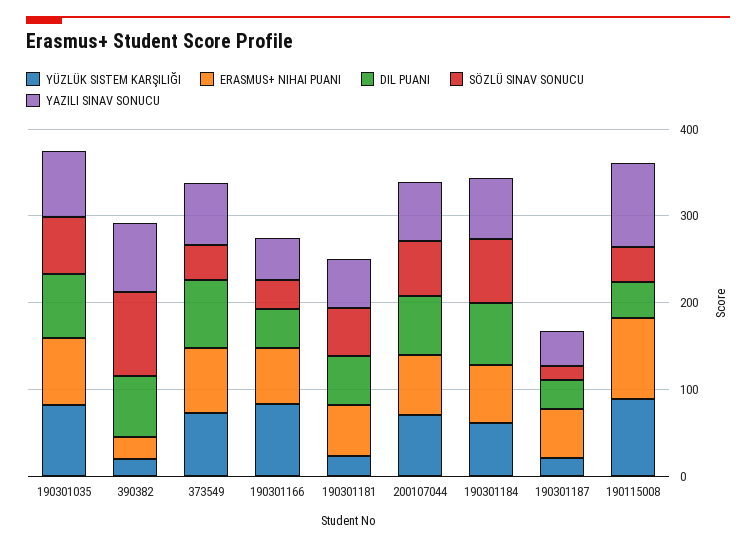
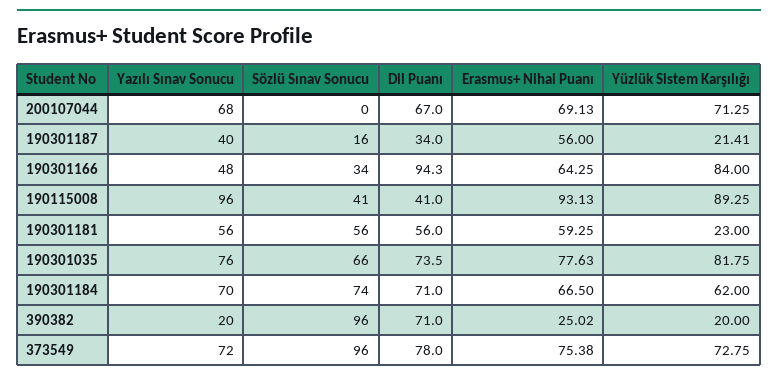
  {
    "YÜZLÜK SISTEM KARŞILIĞI": {
      "190301035": 81.75,
      "390382": 20,
      "373549": 72.75,
      "190301166": 84,
      "190301181": 23,
      "200107044": 71.25,
      "190301184": 62,
      "190301187": 21.41,
      "190115008": 89.25
    },
    "ERASMUS+ NIHAI PUANI": {
      "190301035": 77.63,
      "390382": 25.02,
      "373549": 75.38,
      "190301166": 64.25,
      "190301181": 59.25,
      "200107044": 69.13,
      "190301184": 66.5,
      "190301187": 56,
      "190115008": 93.13
    },
    "DIL PUANI": {
      "190301035": 73.5,
      "390382": 71,
      "373549": 78,
-     "190301166": 40,
+     "190301166": 94.3,
      "190301181": 56,
      "200107044": 67,
      "190301184": 71,
      "190301187": 34,
      "190115008": 41
    },
    "SÖZLÜ SINAV SONUCU": {
      "190301035": 66,
      "390382": 96,
-     "373549": 40,
+     "373549": 96,
      "190301166": 34,
      "190301181": 56,
-     "200107044": 60,
+     "200107044": 0,
      "190301184": 74,
      "190301187": 16,
      "190115008": 41
    },
    "YAZILI SINAV SONUCU": {
      "190301035": 76,
-     "390382": 80,
+     "390382": 20,
      "373549": 72,
      "190301166": 48,
      "190301181": 56,
      "200107044": 68,
      "190301184": 70,
      "190301187": 40,
      "190115008": 96
    }
  }

